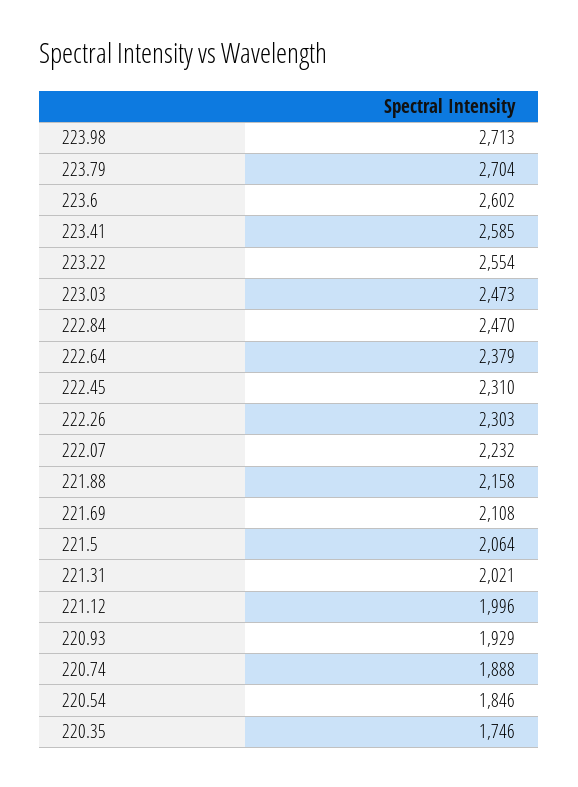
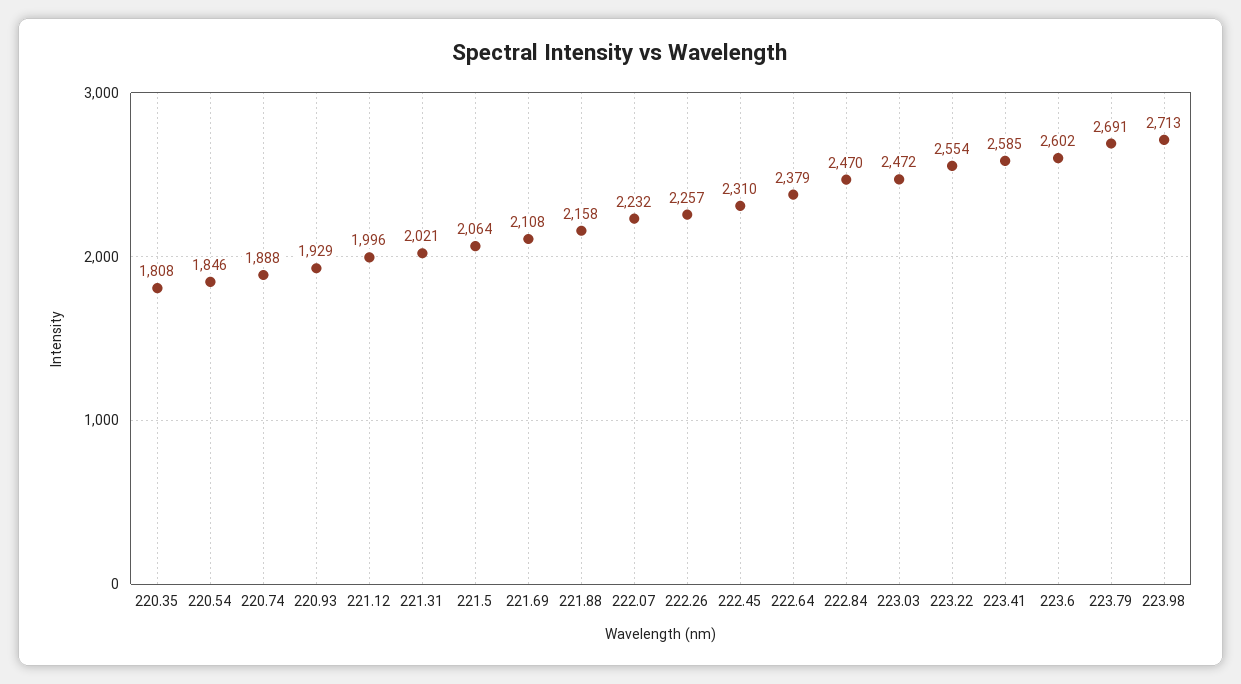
  {
    "223.98": 2713,
-   "223.79": 2704,
+   "223.79": 2691,
    "223.6": 2602,
    "223.41": 2585,
    "223.22": 2554,
-   "223.03": 2473,
+   "223.03": 2472,
    "222.84": 2470,
    "222.64": 2379,
    "222.45": 2310,
-   "222.26": 2303,
+   "222.26": 2257,
    "222.07": 2232,
    "221.88": 2158,
    "221.69": 2108,
    "221.5": 2064,
    "221.31": 2021,
    "221.12": 1996,
    "220.93": 1929,
    "220.74": 1888,
    "220.54": 1846,
-   "220.35": 1746
+   "220.35": 1808
  }

